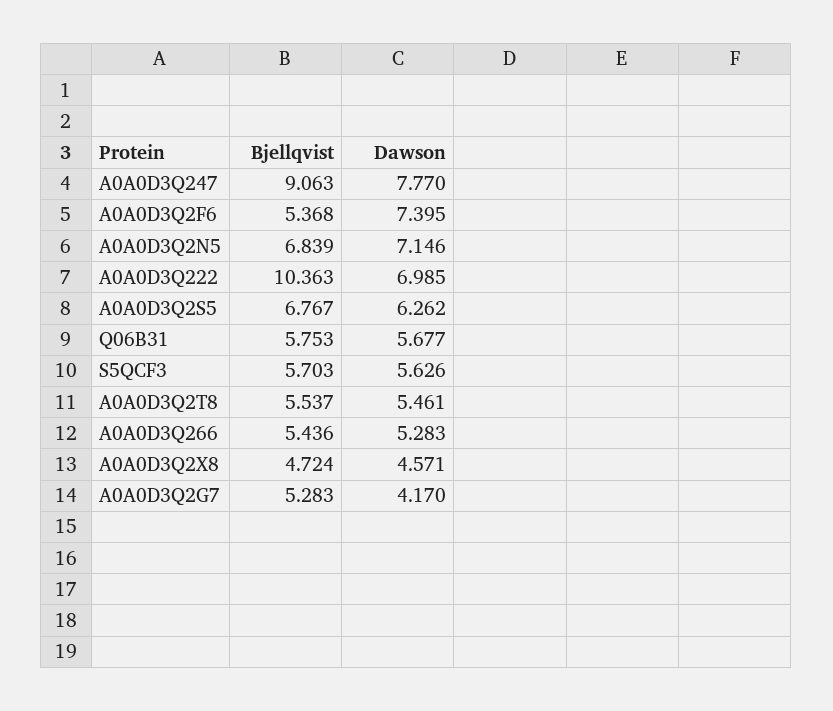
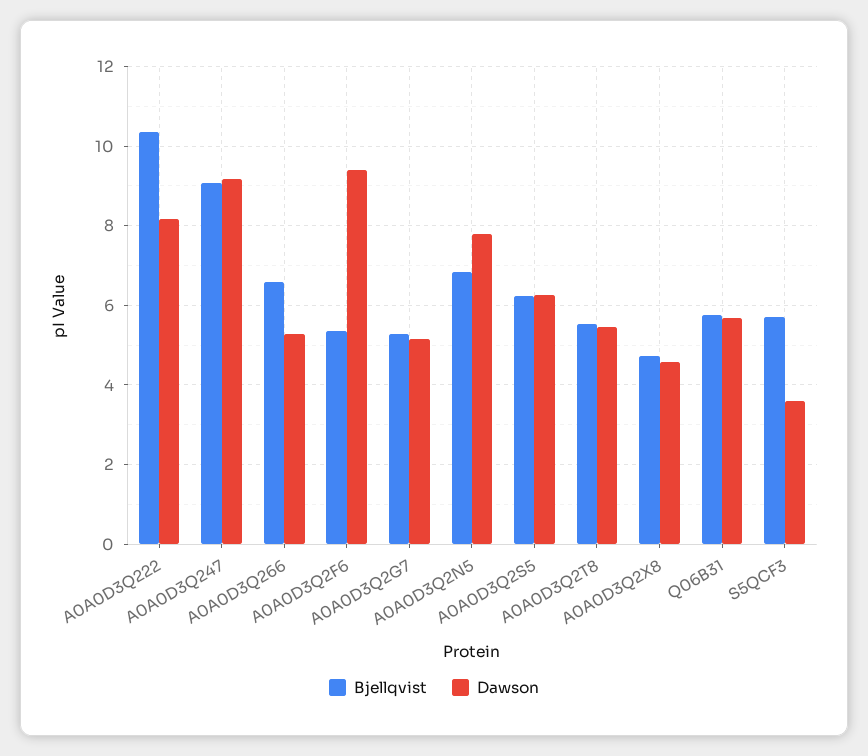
  {
    "Bjellqvist": {
      "A0A0D3Q247": 9.063,
      "A0A0D3Q2F6": 5.368,
      "A0A0D3Q2N5": 6.839,
      "A0A0D3Q222": 10.363,
-     "A0A0D3Q2S5": 6.767,
+     "A0A0D3Q2S5": 6.2,
      "Q06B31": 5.753,
      "S5QCF3": 5.703,
      "A0A0D3Q2T8": 5.537,
-     "A0A0D3Q266": 5.436,
+     "A0A0D3Q266": 6.6,
      "A0A0D3Q2X8": 4.724,
      "A0A0D3Q2G7": 5.283
    },
    "Dawson": {
-     "A0A0D3Q247": 7.77,
+     "A0A0D3Q247": 9.2,
-     "A0A0D3Q2F6": 7.395,
+     "A0A0D3Q2F6": 9.4,
-     "A0A0D3Q2N5": 7.146,
+     "A0A0D3Q2N5": 7.8,
-     "A0A0D3Q222": 6.985,
+     "A0A0D3Q222": 8.2,
      "A0A0D3Q2S5": 6.262,
      "Q06B31": 5.677,
-     "S5QCF3": 5.626,
+     "S5QCF3": 3.6,
      "A0A0D3Q2T8": 5.461,
      "A0A0D3Q266": 5.283,
      "A0A0D3Q2X8": 4.571,
-     "A0A0D3Q2G7": 4.17
+     "A0A0D3Q2G7": 5.2
    }
  }

